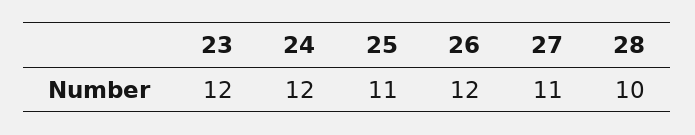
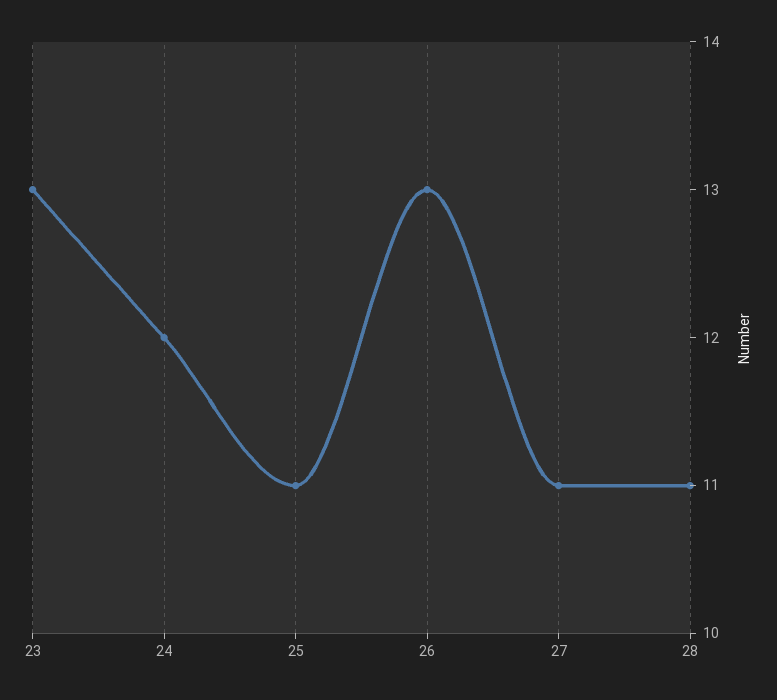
  {
-   "23": 12,
+   "23": 13,
    "24": 12,
    "25": 11,
-   "26": 12,
+   "26": 13,
    "27": 11,
-   "28": 10
+   "28": 11
  }

